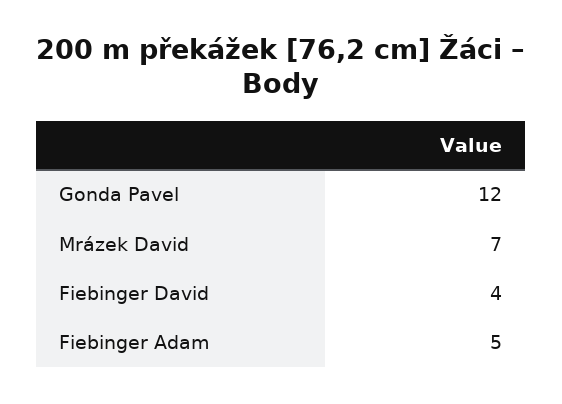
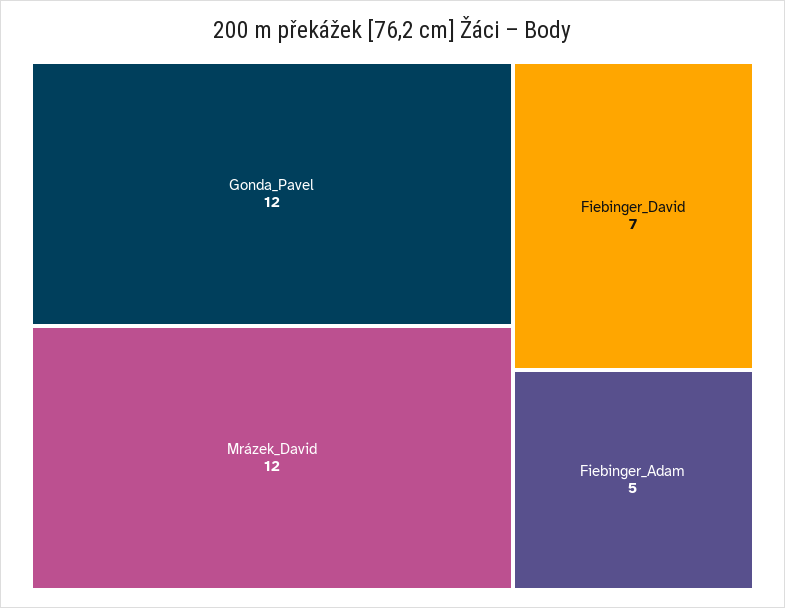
  {
    "Gonda Pavel": 12,
-   "Mrázek David": 7,
+   "Mrázek David": 12,
-   "Fiebinger David": 4,
+   "Fiebinger David": 7,
    "Fiebinger Adam": 5
  }

